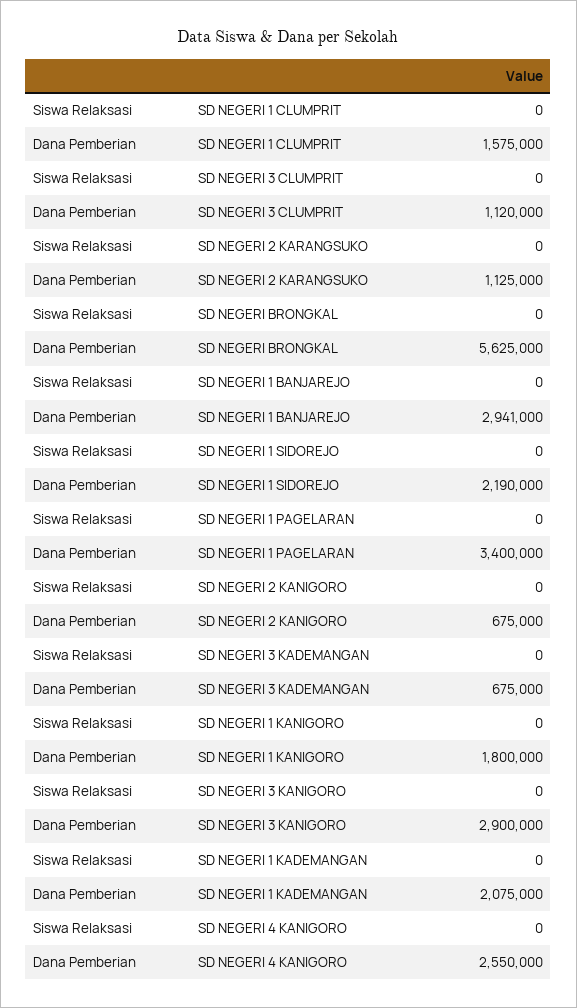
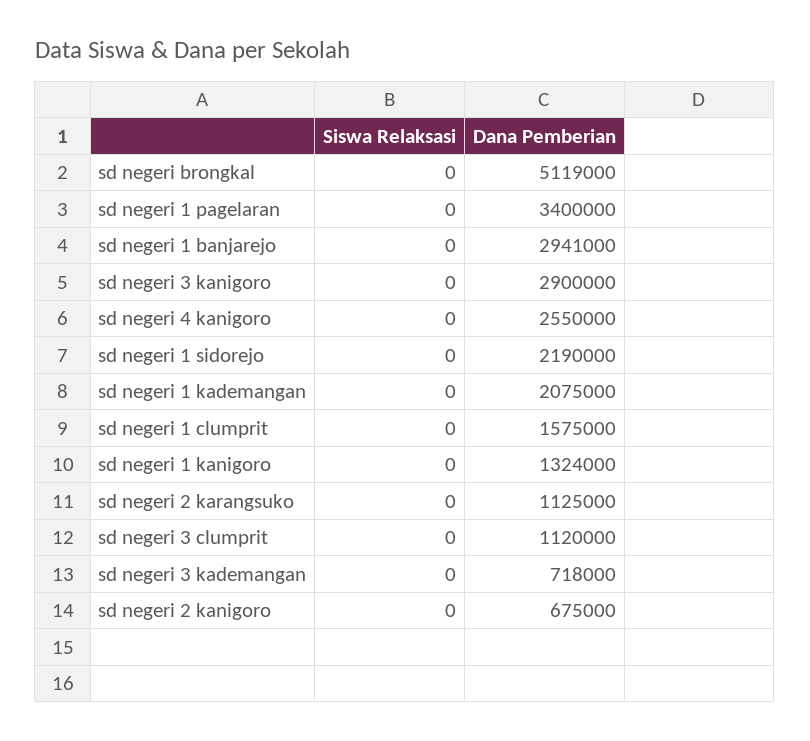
  {
    "Siswa Relaksasi": {
      "SD NEGERI 1 CLUMPRIT": 0,
      "SD NEGERI 3 CLUMPRIT": 0,
      "SD NEGERI 2 KARANGSUKO": 0,
      "SD NEGERI BRONGKAL": 0,
      "SD NEGERI 1 BANJAREJO": 0,
      "SD NEGERI 1 SIDOREJO": 0,
      "SD NEGERI 1 PAGELARAN": 0,
      "SD NEGERI 2 KANIGORO": 0,
      "SD NEGERI 3 KADEMANGAN": 0,
      "SD NEGERI 1 KANIGORO": 0,
      "SD NEGERI 3 KANIGORO": 0,
      "SD NEGERI 1 KADEMANGAN": 0,
      "SD NEGERI 4 KANIGORO": 0
    },
    "Dana Pemberian": {
      "SD NEGERI 1 CLUMPRIT": 1575000,
      "SD NEGERI 3 CLUMPRIT": 1120000,
      "SD NEGERI 2 KARANGSUKO": 1125000,
-     "SD NEGERI BRONGKAL": 5625000,
+     "SD NEGERI BRONGKAL": 5119000,
      "SD NEGERI 1 BANJAREJO": 2941000,
      "SD NEGERI 1 SIDOREJO": 2190000,
      "SD NEGERI 1 PAGELARAN": 3400000,
      "SD NEGERI 2 KANIGORO": 675000,
-     "SD NEGERI 3 KADEMANGAN": 675000,
+     "SD NEGERI 3 KADEMANGAN": 718000,
-     "SD NEGERI 1 KANIGORO": 1800000,
+     "SD NEGERI 1 KANIGORO": 1324000,
      "SD NEGERI 3 KANIGORO": 2900000,
      "SD NEGERI 1 KADEMANGAN": 2075000,
      "SD NEGERI 4 KANIGORO": 2550000
    }
  }

